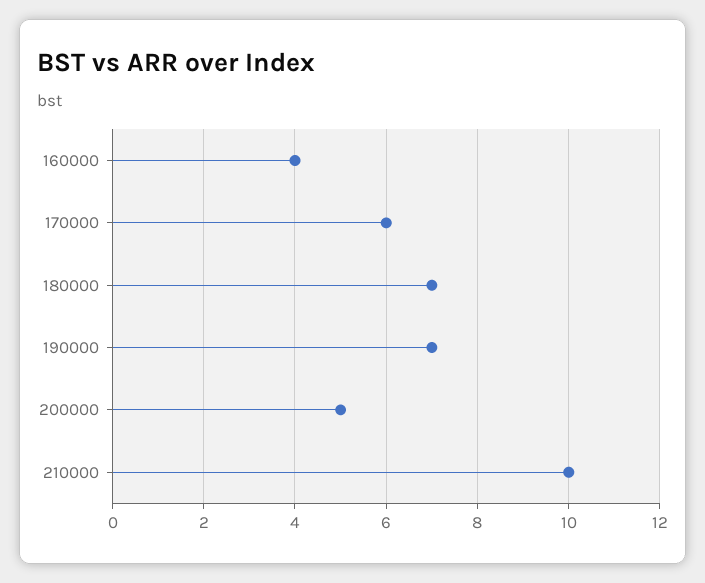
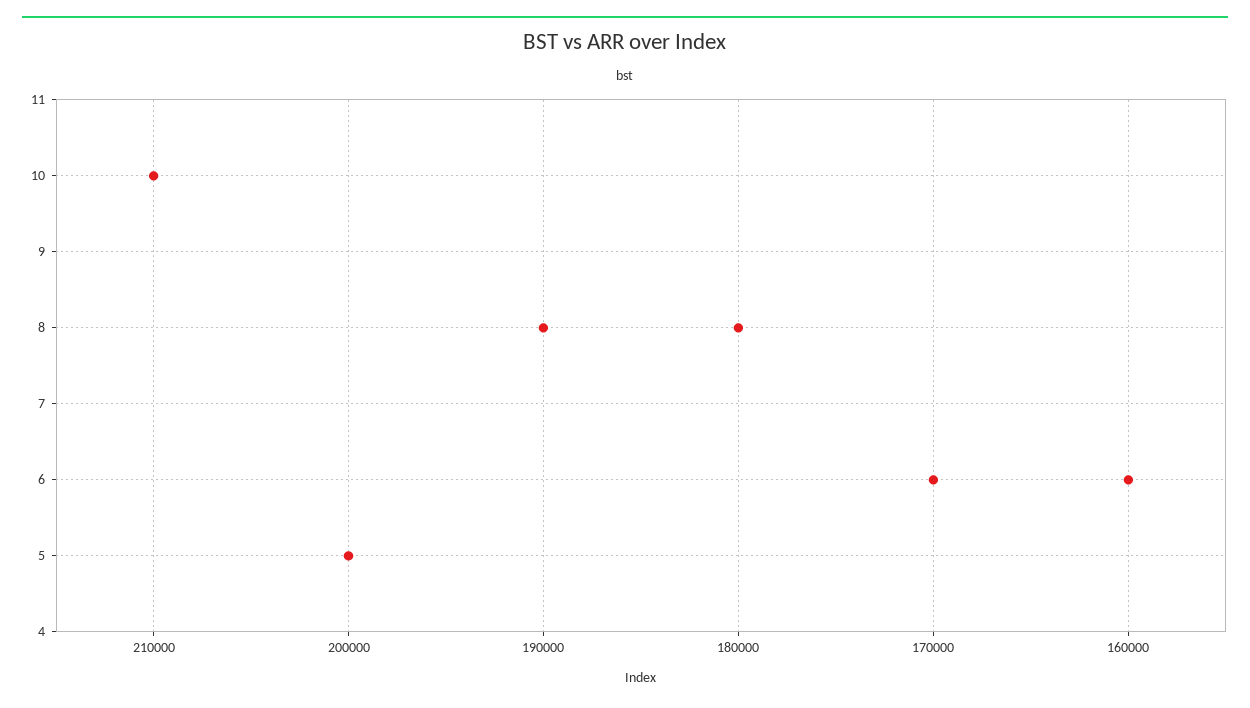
  {
-   "160000": 4,
+   "160000": 6,
    "170000": 6,
-   "180000": 7,
+   "180000": 8,
-   "190000": 7,
+   "190000": 8,
    "200000": 5,
    "210000": 10
  }

